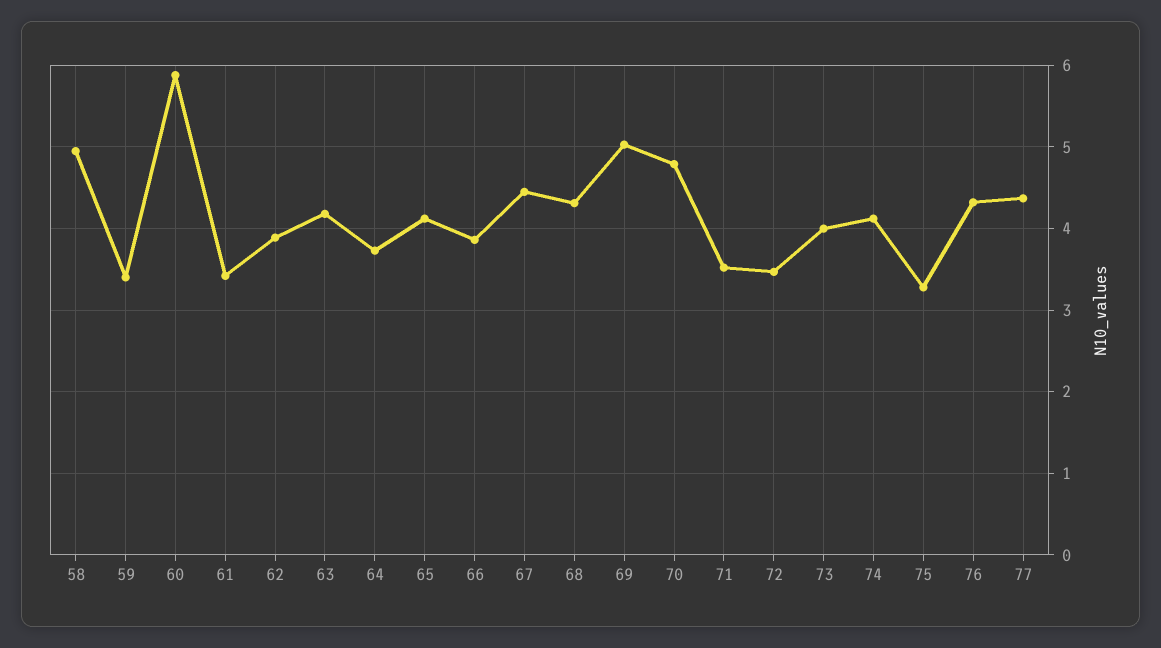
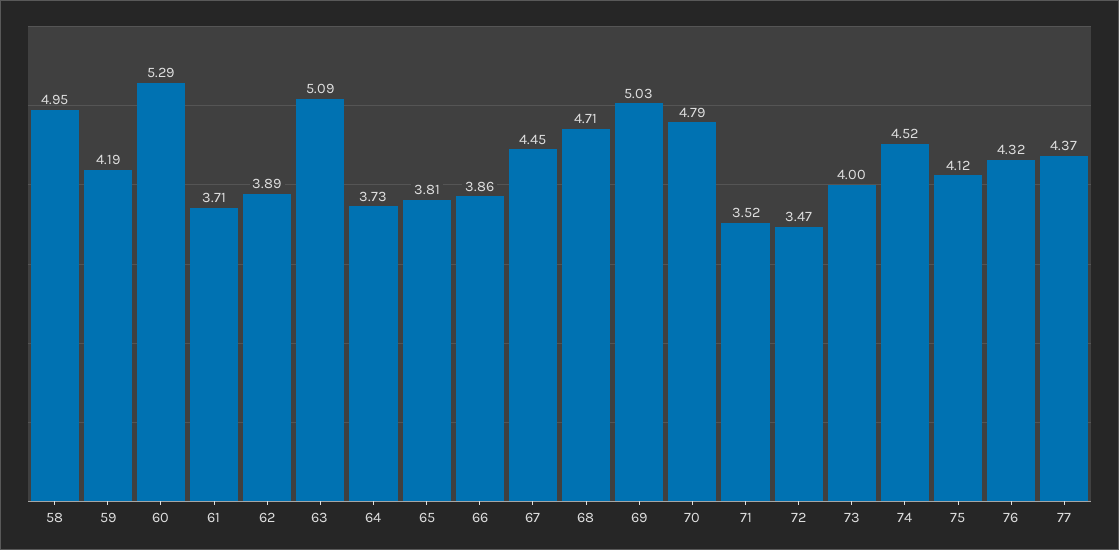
  {
    "58": 4.95,
-   "59": 3.4,
+   "59": 4.19,
-   "60": 5.9,
+   "60": 5.29,
-   "61": 3.4,
+   "61": 3.71,
    "62": 3.89,
-   "63": 4.2,
+   "63": 5.09,
    "64": 3.73,
-   "65": 4.1,
+   "65": 3.81,
    "66": 3.86,
    "67": 4.45,
-   "68": 4.3,
+   "68": 4.71,
    "69": 5.03,
    "70": 4.79,
    "71": 3.52,
    "72": 3.47,
    "73": 4,
-   "74": 4.1,
+   "74": 4.52,
-   "75": 3.3,
+   "75": 4.12,
    "76": 4.32,
    "77": 4.37
  }

